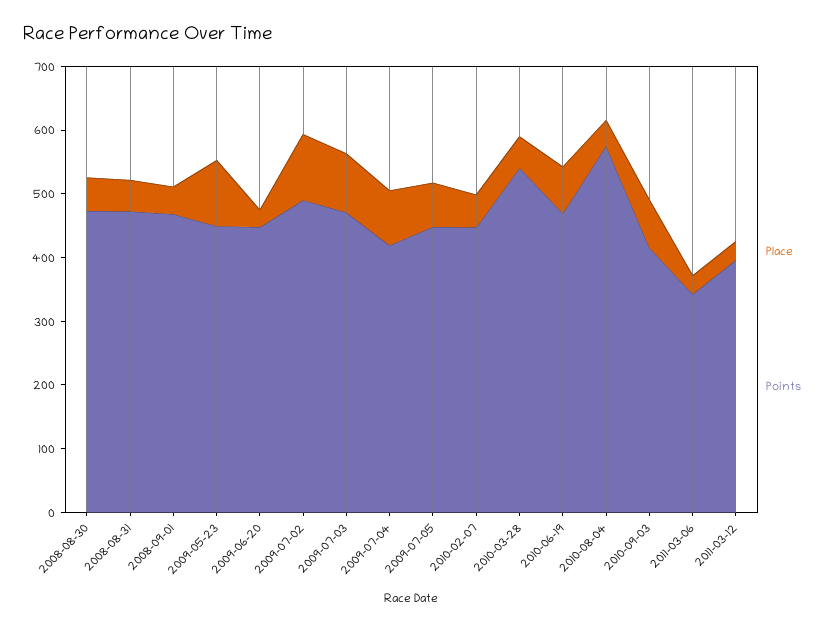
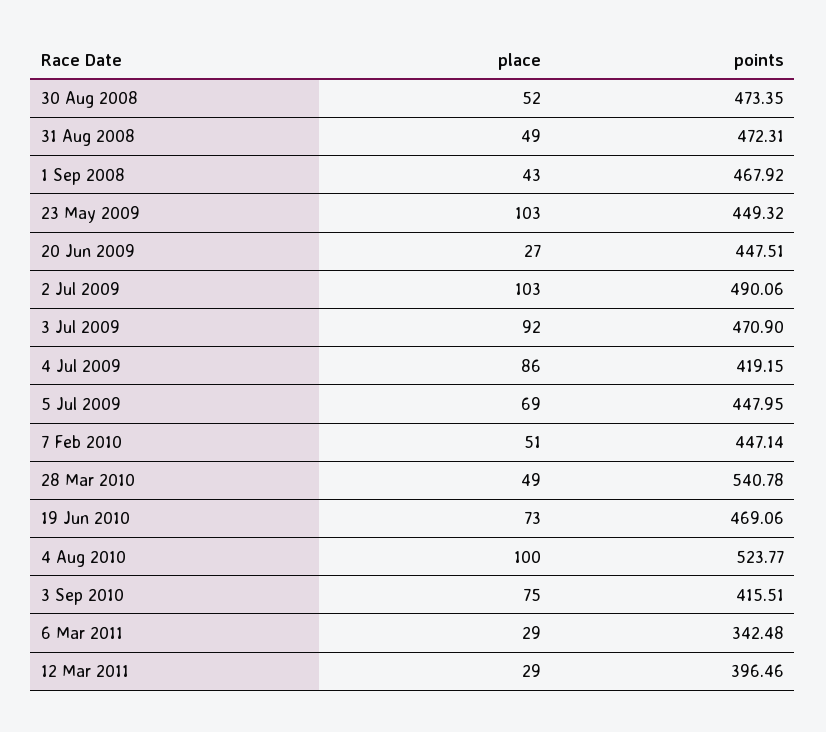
  {
    "Place": {
      "2008-08-30": 52,
      "2008-08-31": 49,
      "2008-09-01": 43,
      "2009-05-23": 103,
      "2009-06-20": 27,
      "2009-07-02": 103,
      "2009-07-03": 92,
      "2009-07-04": 86,
      "2009-07-05": 69,
      "2010-02-07": 51,
      "2010-03-28": 49,
      "2010-06-19": 73,
-     "2010-08-04": 40,
+     "2010-08-04": 100,
      "2010-09-03": 75,
      "2011-03-06": 29,
      "2011-03-12": 29
    },
    "Points": {
      "2008-08-30": 473.35,
      "2008-08-31": 472.31,
      "2008-09-01": 467.92,
      "2009-05-23": 449.32,
      "2009-06-20": 447.51,
      "2009-07-02": 490.06,
      "2009-07-03": 470.9,
      "2009-07-04": 419.15,
      "2009-07-05": 447.95,
      "2010-02-07": 447.14,
      "2010-03-28": 540.78,
      "2010-06-19": 469.06,
-     "2010-08-04": 580,
+     "2010-08-04": 523.77,
      "2010-09-03": 415.51,
      "2011-03-06": 342.48,
      "2011-03-12": 396.46
    }
  }

